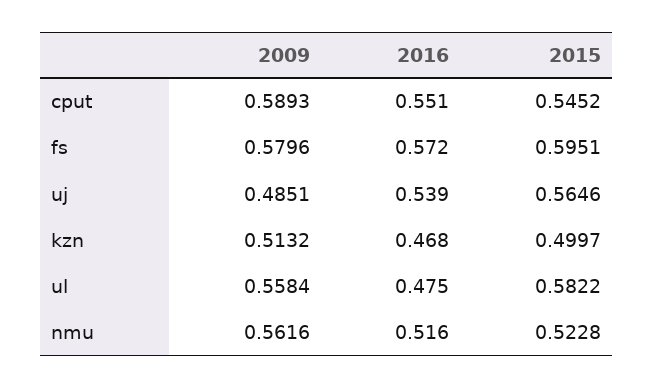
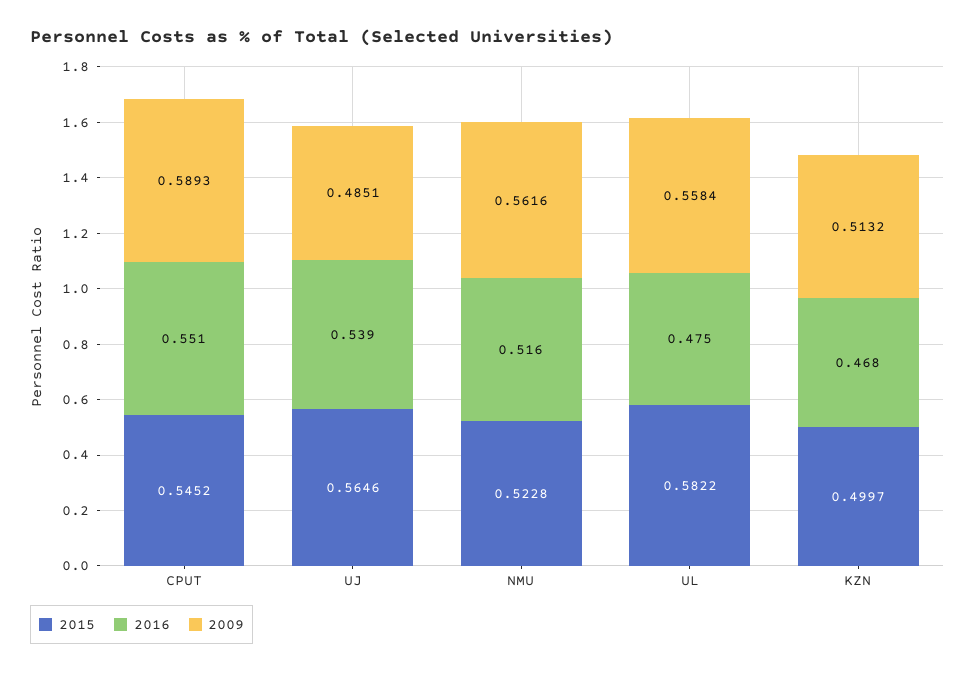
  {
    "2009": {
      "cput": 0.5893,
-     "fs": 0.5796,
      "uj": 0.4851,
      "kzn": 0.5132,
      "ul": 0.5584,
      "nmu": 0.5616
    },
    "2016": {
      "cput": 0.551,
-     "fs": 0.572,
      "uj": 0.539,
      "kzn": 0.468,
      "ul": 0.475,
      "nmu": 0.516
    },
    "2015": {
      "cput": 0.5452,
-     "fs": 0.5951,
      "uj": 0.5646,
      "kzn": 0.4997,
      "ul": 0.5822,
      "nmu": 0.5228
    }
  }

